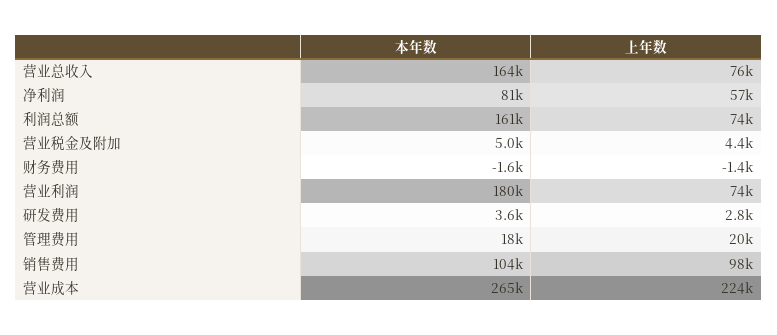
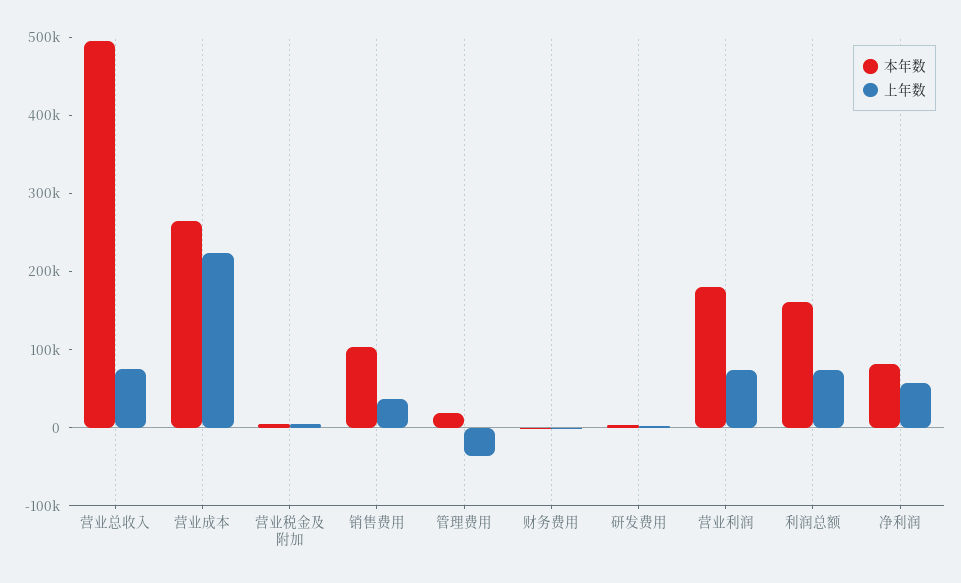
  {
    "本年数": {
-     "营业总收入": 164000,
+     "营业总收入": 500000,
      "净利润": 81000,
      "利润总额": 161000,
      "营业税金及附加": 5000,
      "财务费用": -1600,
      "营业利润": 180000,
      "研发费用": 3600,
      "管理费用": 18000,
      "销售费用": 104000,
      "营业成本": 265000
    },
    "上年数": {
      "营业总收入": 76000,
      "净利润": 57000,
      "利润总额": 74000,
      "营业税金及附加": 4400,
      "财务费用": -1400,
      "营业利润": 74000,
      "研发费用": 2800,
-     "管理费用": 20000,
+     "管理费用": -40000,
-     "销售费用": 98000,
+     "销售费用": 40000,
      "营业成本": 224000
    }
  }

